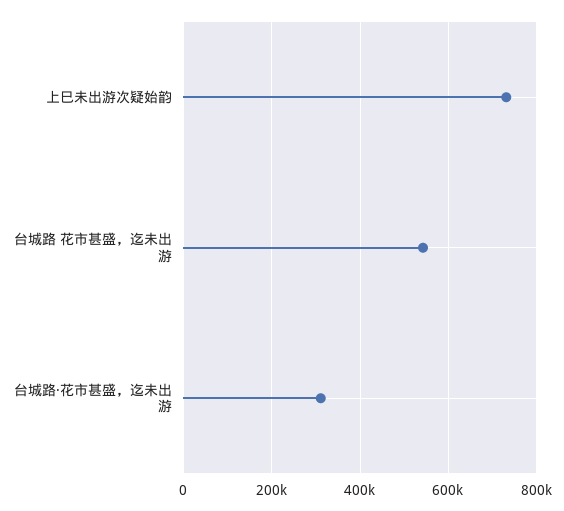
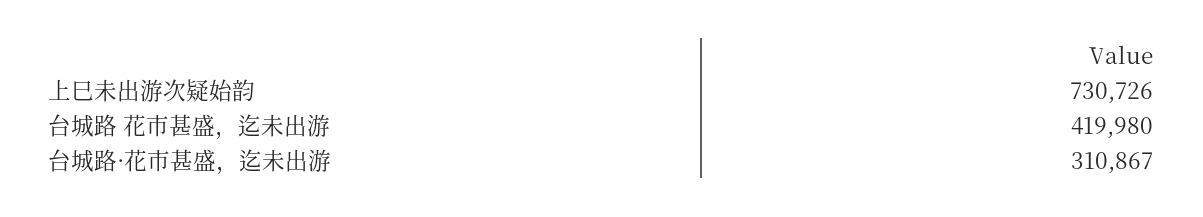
  {
    "上巳未出游次疑始韵": 730726,
-   "台城路 花市甚盛，迄未出游": 540000,
+   "台城路 花市甚盛，迄未出游": 419980,
    "台城路·花市甚盛，迄未出游": 310867
  }

